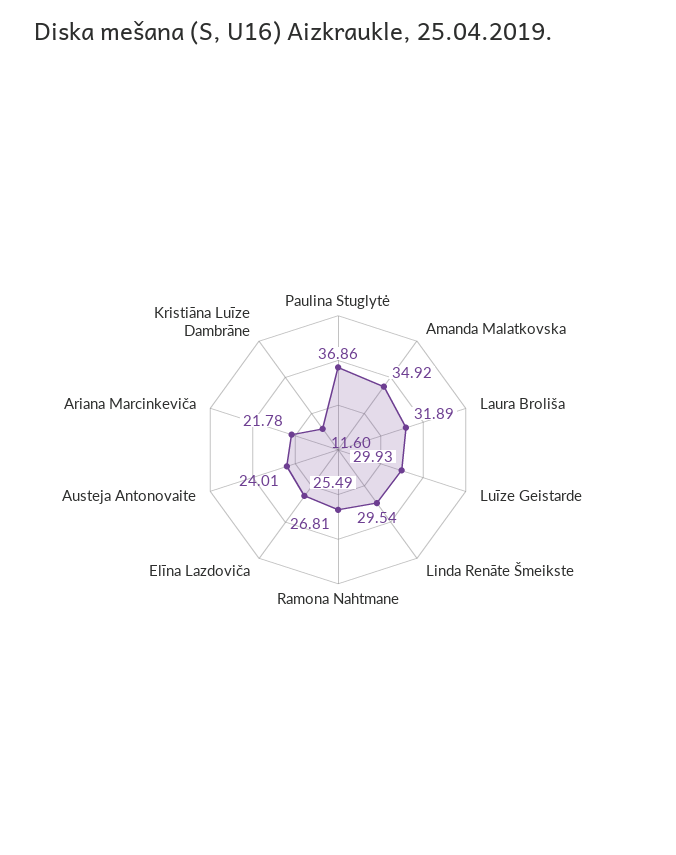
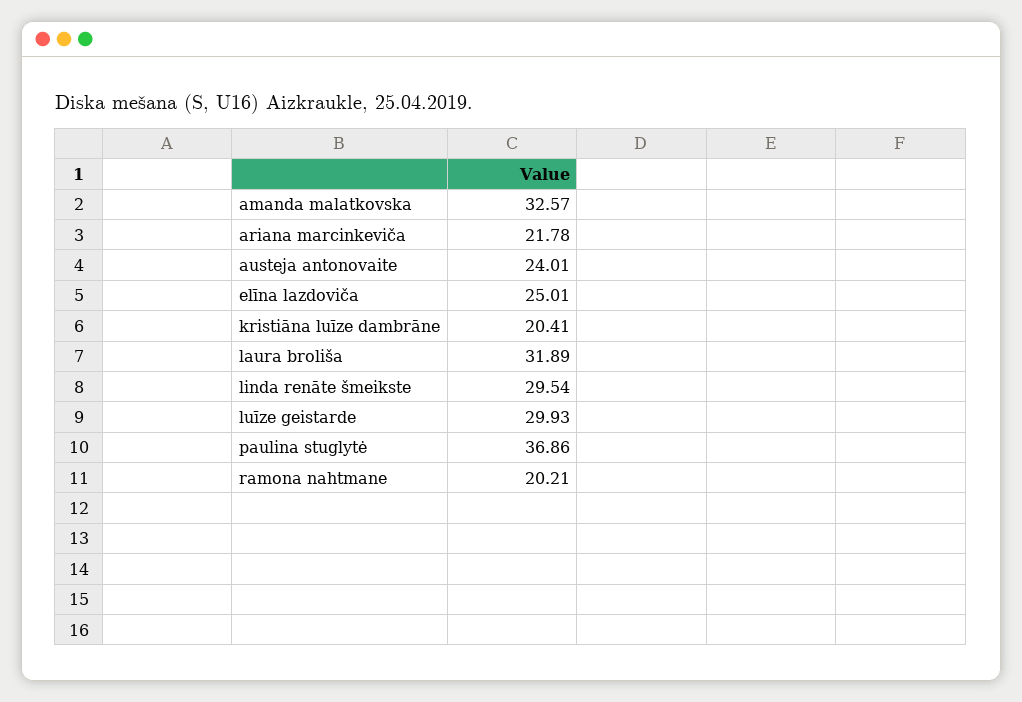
  {
    "Paulina Stuglytė": 36.86,
-   "Amanda Malatkovska": 34.92,
+   "Amanda Malatkovska": 32.57,
    "Laura Broliša": 31.89,
    "Luīze Geistarde": 29.93,
    "Linda Renāte Šmeikste": 29.54,
-   "Ramona Nahtmane": 26.81,
+   "Ramona Nahtmane": 20.21,
-   "Elīna Lazdoviča": 25.49,
+   "Elīna Lazdoviča": 25.01,
    "Austeja Antonovaite": 24.01,
    "Ariana Marcinkeviča": 21.78,
-   "Kristiāna Luīze Dambrāne": 11.6
+   "Kristiāna Luīze Dambrāne": 20.41
  }

